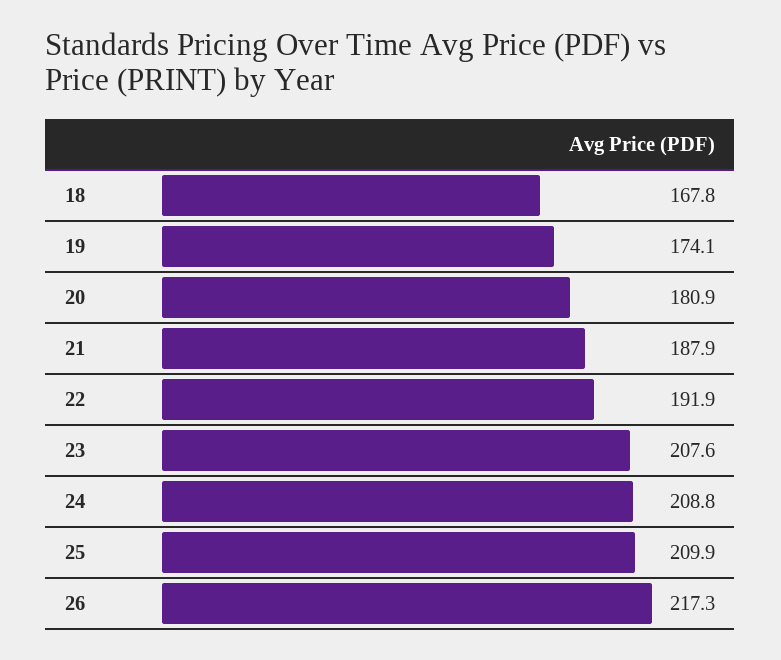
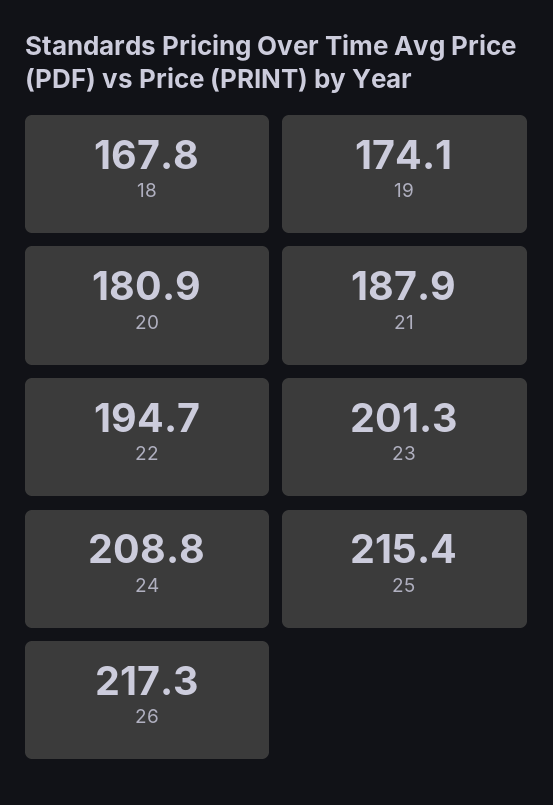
  {
    "18": 167.8,
    "19": 174.1,
    "20": 180.9,
    "21": 187.9,
-   "22": 191.9,
+   "22": 194.7,
-   "23": 207.6,
+   "23": 201.3,
    "24": 208.8,
-   "25": 209.9,
+   "25": 215.4,
    "26": 217.3
  }

